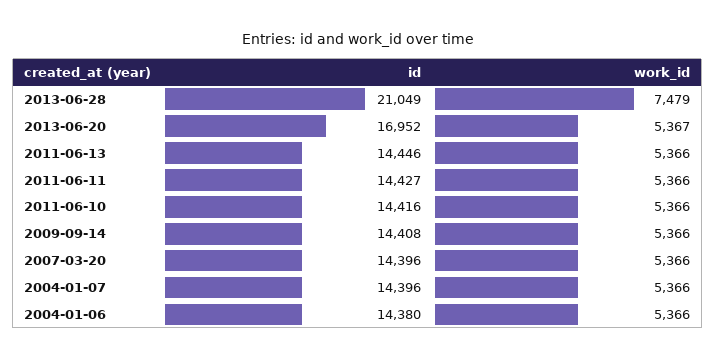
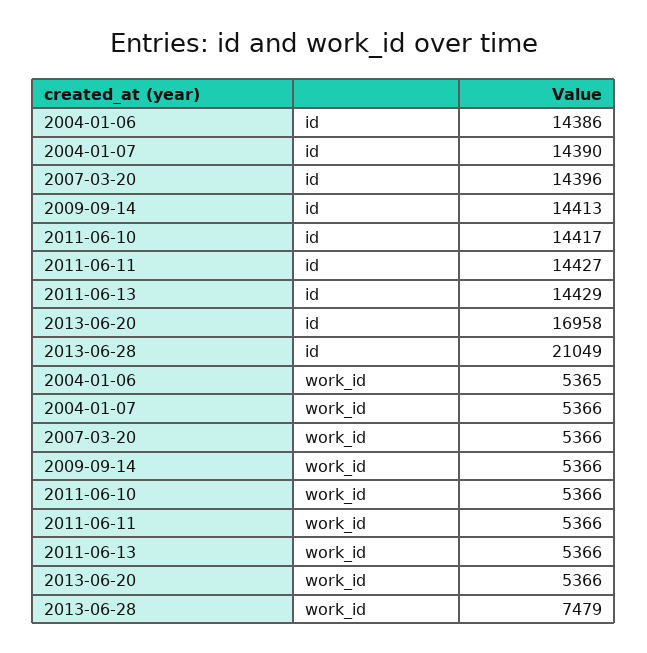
  {
    "id": {
      "2013-06-28": 21049,
-     "2013-06-20": 16952,
+     "2013-06-20": 16958,
-     "2011-06-13": 14446,
+     "2011-06-13": 14429,
      "2011-06-11": 14427,
-     "2011-06-10": 14416,
+     "2011-06-10": 14417,
-     "2009-09-14": 14408,
+     "2009-09-14": 14413,
      "2007-03-20": 14396,
-     "2004-01-07": 14396,
+     "2004-01-07": 14390,
-     "2004-01-06": 14380
+     "2004-01-06": 14386
    },
    "work_id": {
      "2013-06-28": 7479,
-     "2013-06-20": 5367,
+     "2013-06-20": 5366,
      "2011-06-13": 5366,
      "2011-06-11": 5366,
      "2011-06-10": 5366,
      "2009-09-14": 5366,
      "2007-03-20": 5366,
      "2004-01-07": 5366,
-     "2004-01-06": 5366
+     "2004-01-06": 5365
    }
  }

